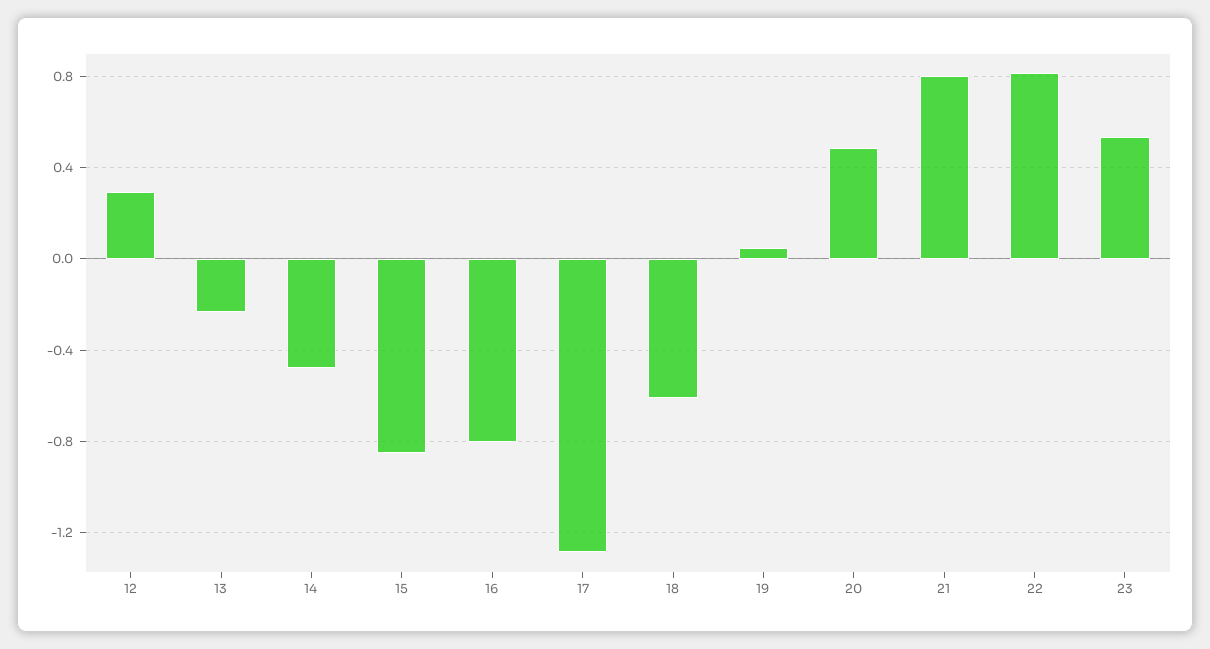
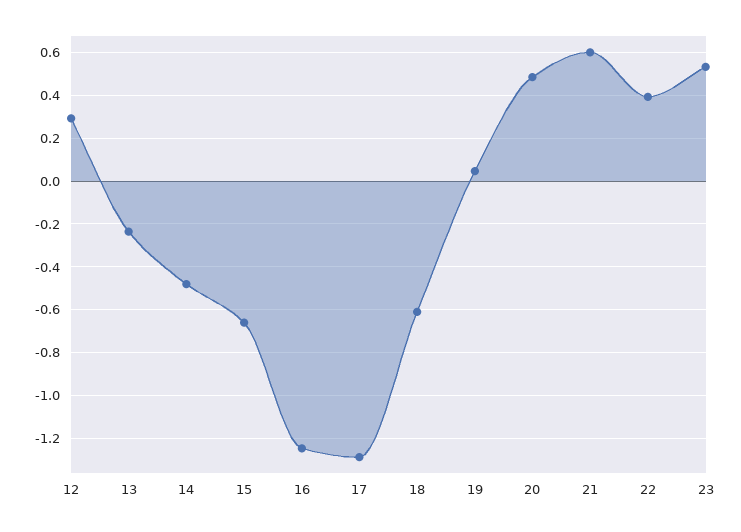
  {
    "12": 0.3,
    "13": -0.25,
    "14": -0.5,
-   "15": -0.85,
+   "15": -0.65,
-   "16": -0.8,
+   "16": -1.25,
    "17": -1.3,
    "18": -0.6,
    "19": 0.05,
    "20": 0.5,
-   "21": 0.8,
+   "21": 0.6,
-   "22": 0.8,
+   "22": 0.4,
    "23": 0.55
  }

